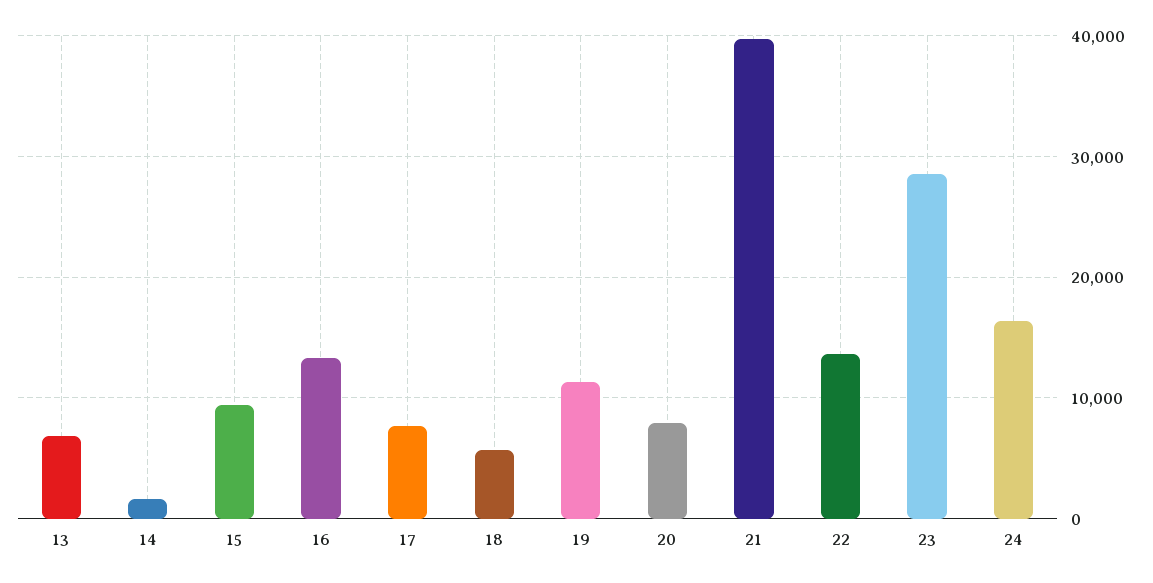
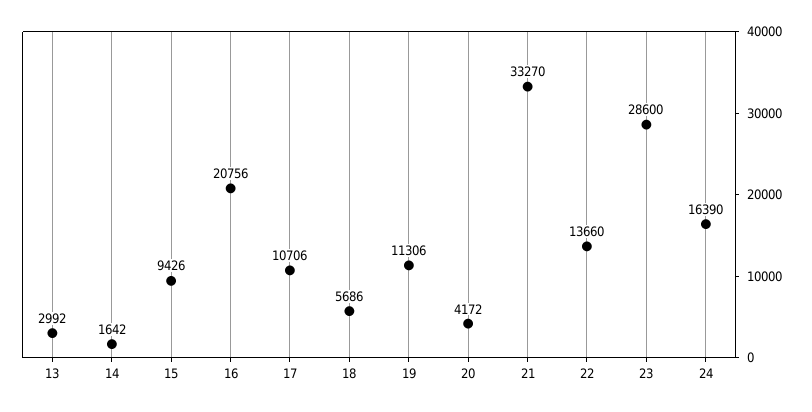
  {
-   "13": 7000,
+   "13": 2992,
    "14": 1642,
    "15": 9426,
-   "16": 13000,
+   "16": 20756,
-   "17": 8000,
+   "17": 10706,
    "18": 5686,
    "19": 11306,
-   "20": 8000,
+   "20": 4172,
-   "21": 40000,
+   "21": 33270,
    "22": 13660,
    "23": 28600,
    "24": 16390
  }

